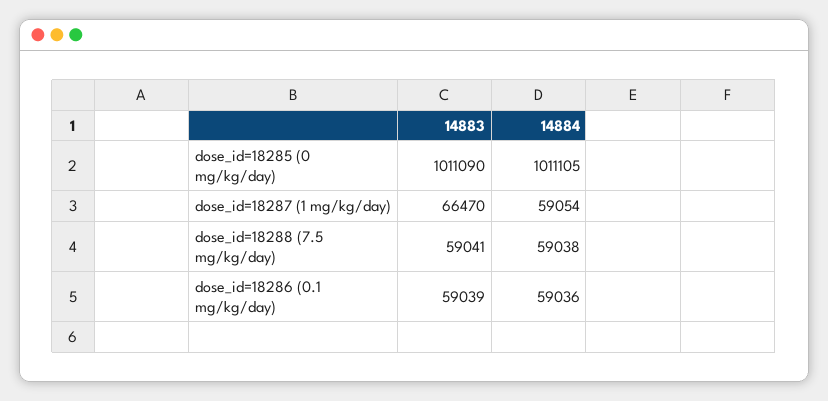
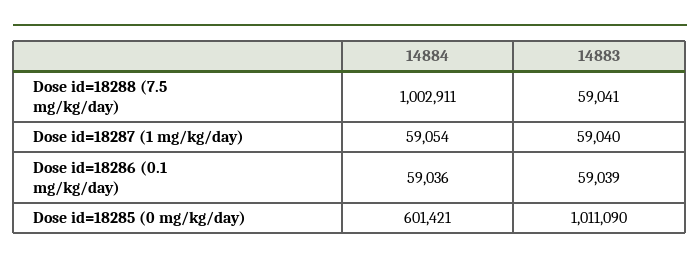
  {
    "14883": {
      "dose_id=18285 (0 mg/kg/day)": 1011090,
-     "dose_id=18287 (1 mg/kg/day)": 66470,
+     "dose_id=18287 (1 mg/kg/day)": 59040,
      "dose_id=18288 (7.5 mg/kg/day)": 59041,
      "dose_id=18286 (0.1 mg/kg/day)": 59039
    },
    "14884": {
-     "dose_id=18285 (0 mg/kg/day)": 1011105,
+     "dose_id=18285 (0 mg/kg/day)": 601421,
      "dose_id=18287 (1 mg/kg/day)": 59054,
-     "dose_id=18288 (7.5 mg/kg/day)": 59038,
+     "dose_id=18288 (7.5 mg/kg/day)": 1002911,
      "dose_id=18286 (0.1 mg/kg/day)": 59036
    }
  }

